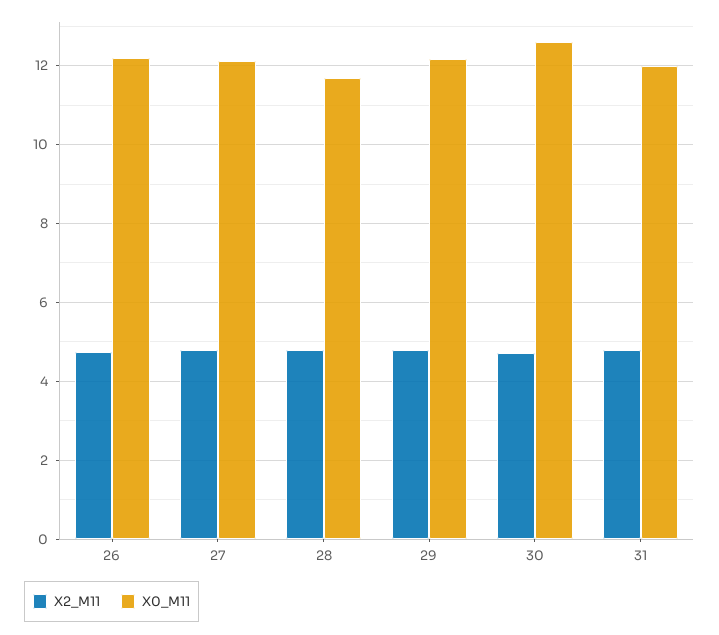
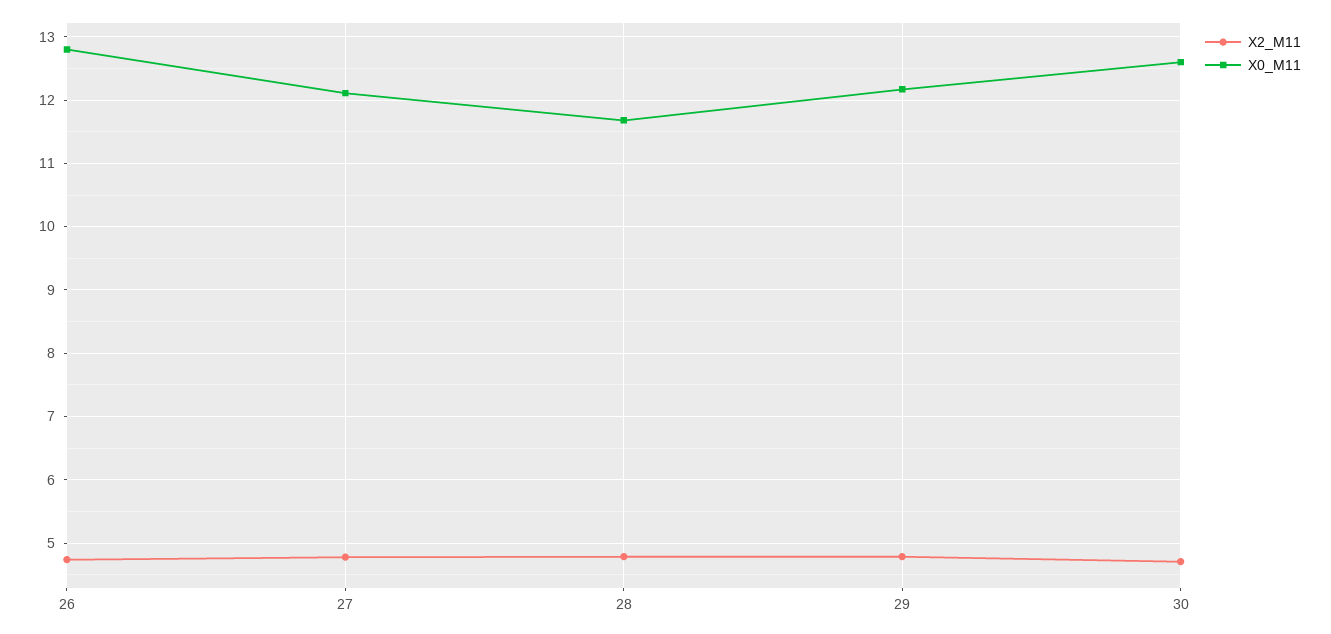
  {
    "X2_M11": {
      "26": 4.7,
      "27": 4.8,
      "28": 4.8,
      "29": 4.8,
-     "30": 4.7,
+     "30": 4.7
-     "31": 4.8
    },
    "X0_M11": {
-     "26": 12.2,
+     "26": 12.8,
      "27": 12.1,
      "28": 11.7,
      "29": 12.2,
-     "30": 12.6,
+     "30": 12.6
-     "31": 12
    }
  }

